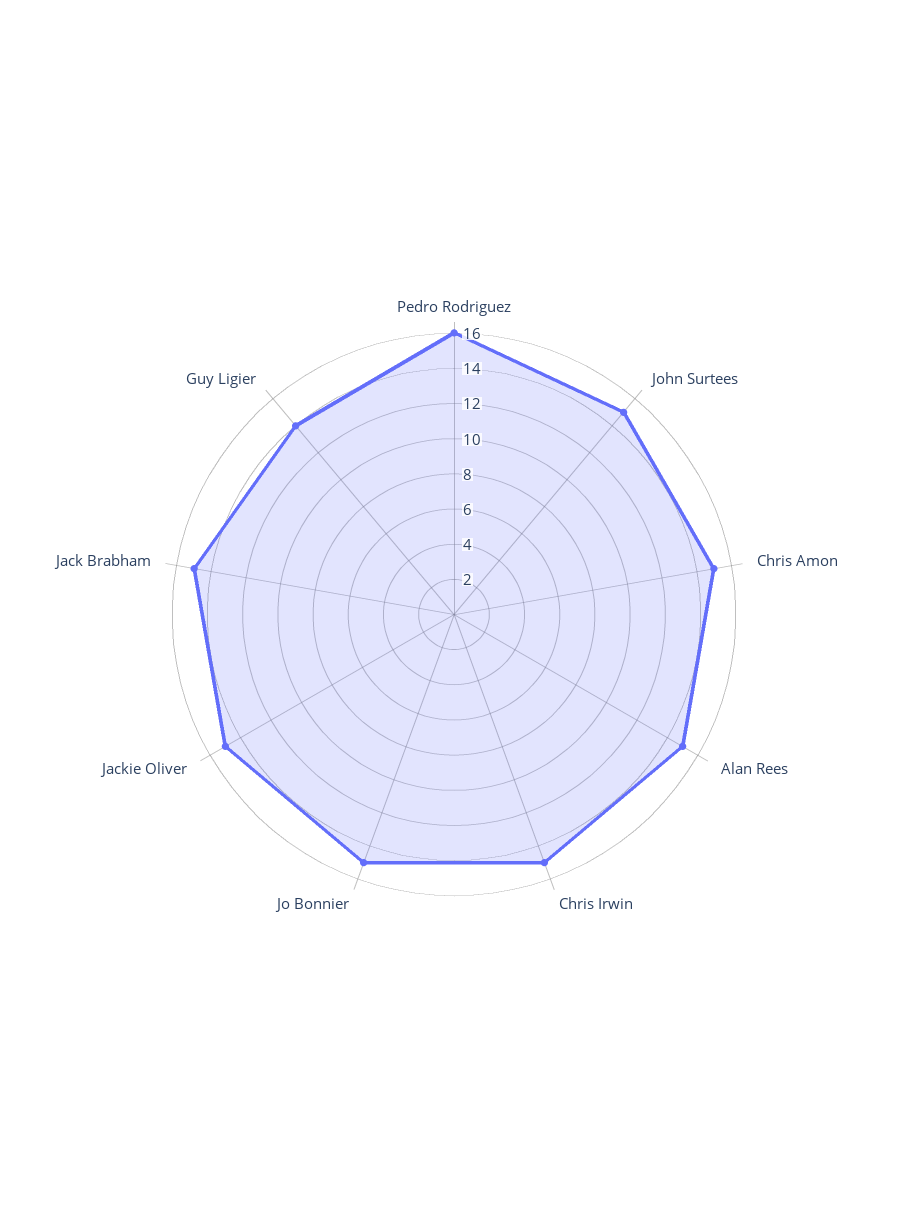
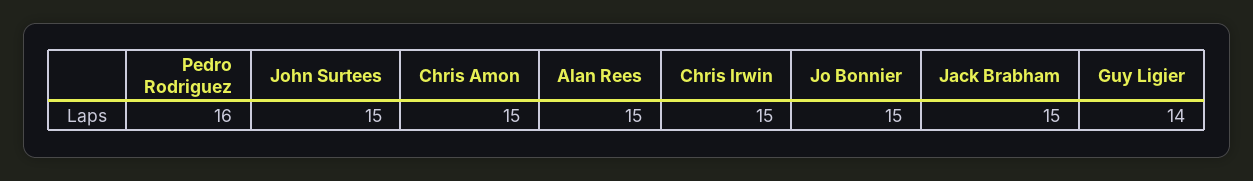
  {
    "Pedro Rodriguez": 16,
    "John Surtees": 15,
    "Chris Amon": 15,
    "Alan Rees": 15,
    "Chris Irwin": 15,
    "Jo Bonnier": 15,
-   "Jackie Oliver": 15,
    "Jack Brabham": 15,
    "Guy Ligier": 14
  }

